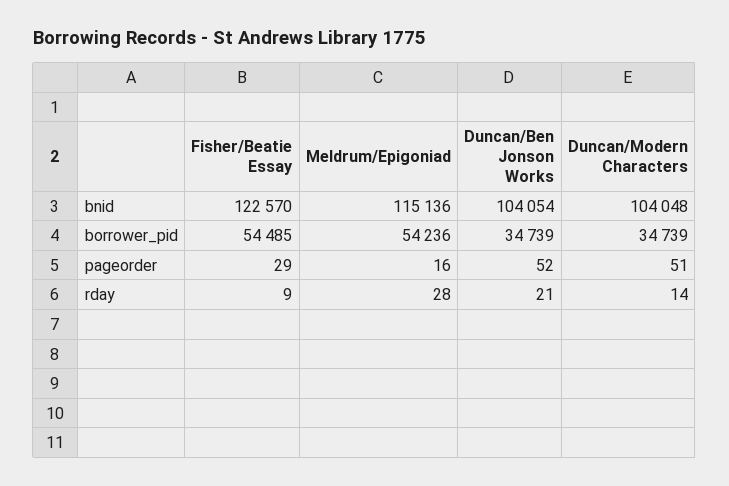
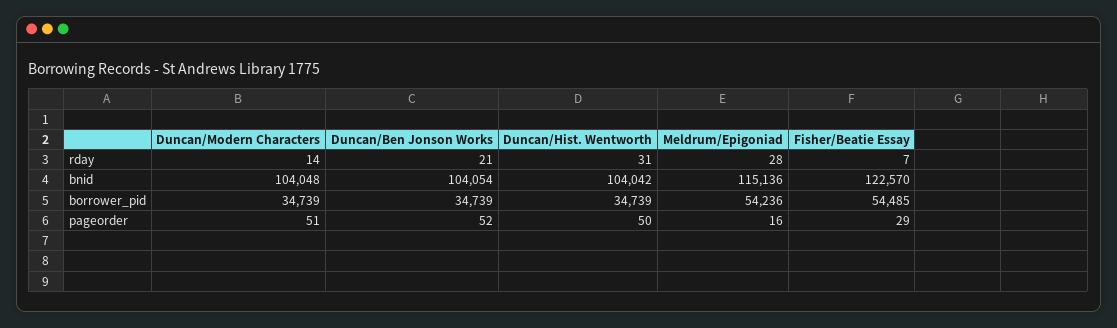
  {
    "Fisher/Beatie Essay": {
      "bnid": 122570,
      "borrower_pid": 54485,
      "pageorder": 29,
-     "rday": 9
+     "rday": 7
    },
    "Meldrum/Epigoniad": {
      "bnid": 115136,
      "borrower_pid": 54236,
      "pageorder": 16,
      "rday": 28
    },
    "Duncan/Ben Jonson Works": {
      "bnid": 104054,
      "borrower_pid": 34739,
      "pageorder": 52,
      "rday": 21
    },
    "Duncan/Modern Characters": {
      "bnid": 104048,
      "borrower_pid": 34739,
      "pageorder": 51,
      "rday": 14
-   }
+   },
+   "Duncan/Hist. Wentworth": {
+     "rday": 31,
+     "bnid": 104042,
+     "borrower_pid": 34739,
+     "pageorder": 50
+   }
  }

